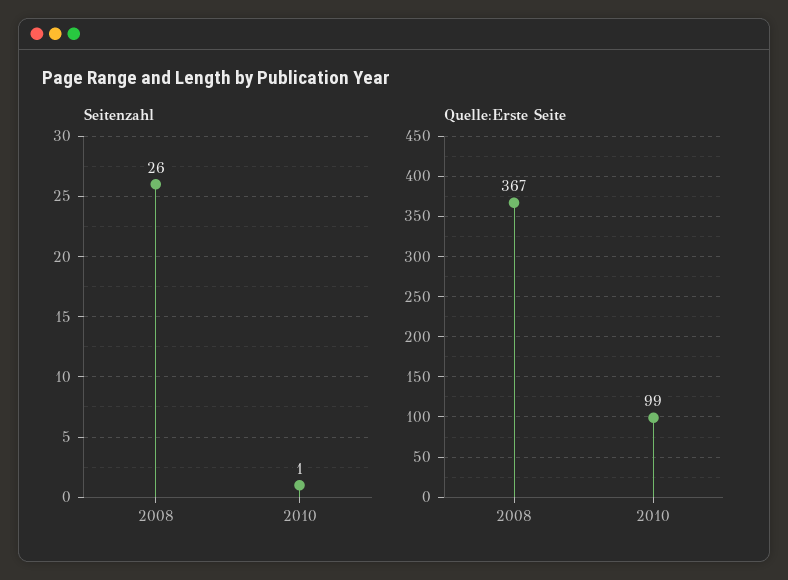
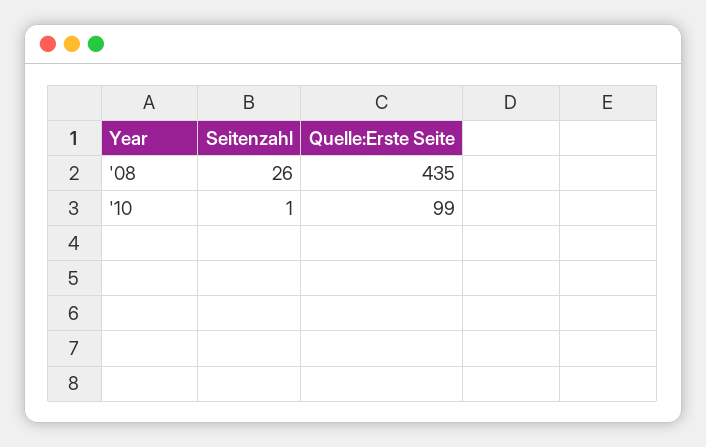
  {
    "Seitenzahl": {
      "2008": 26,
      "2010": 1
    },
    "Quelle:Erste Seite": {
-     "2008": 367,
+     "2008": 435,
      "2010": 99
    }
  }

